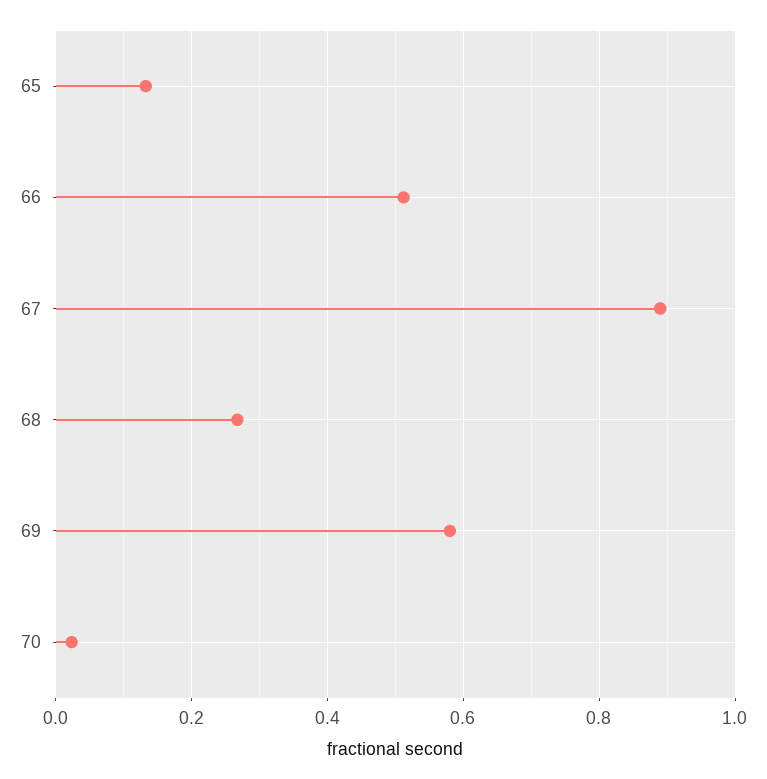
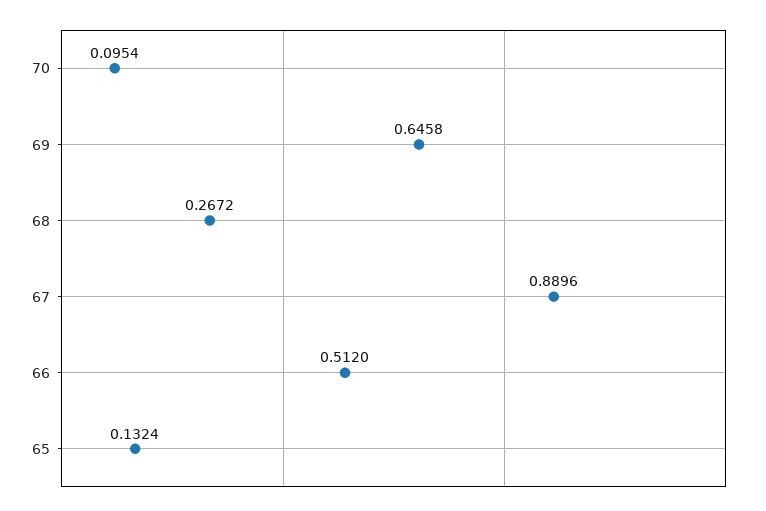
  {
    "65": 0.1324,
    "66": 0.512,
    "67": 0.8896,
    "68": 0.2672,
-   "69": 0.58,
+   "69": 0.6458,
-   "70": 0.02
+   "70": 0.0954
  }

